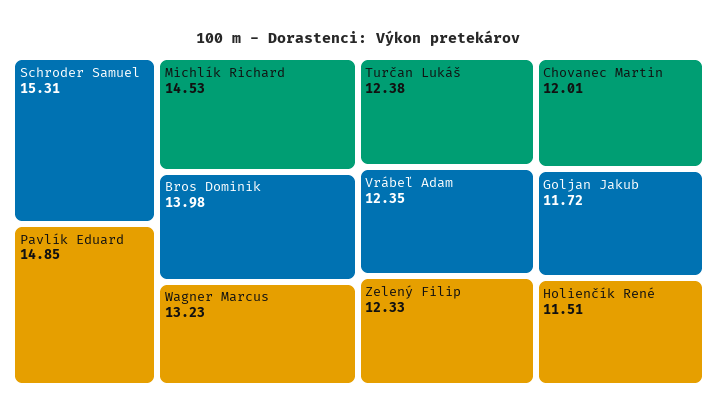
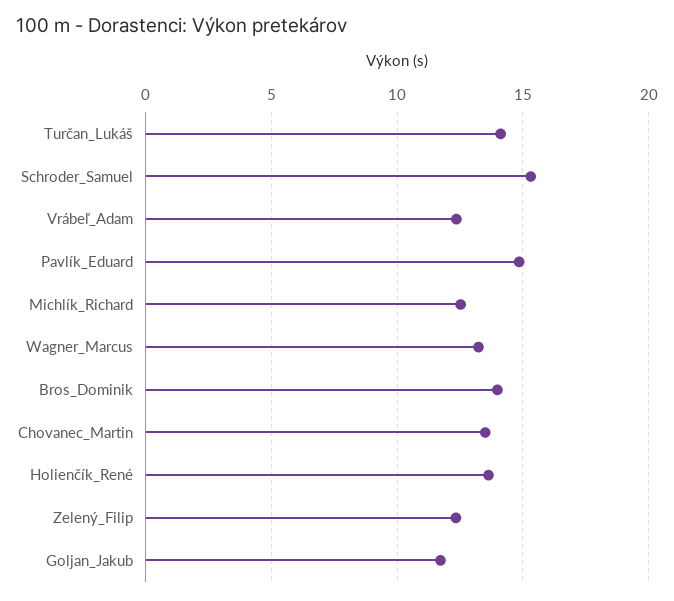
  {
    "Schroder Samuel": 15.31,
    "Pavlík Eduard": 14.85,
-   "Michlík Richard": 14.53,
+   "Michlík Richard": 12.5,
    "Bros Dominik": 13.98,
    "Wagner Marcus": 13.23,
-   "Turčan Lukáš": 12.38,
+   "Turčan Lukáš": 14,
    "Vrábeľ Adam": 12.35,
    "Zelený Filip": 12.33,
-   "Chovanec Martin": 12.01,
+   "Chovanec Martin": 13.5,
    "Goljan Jakub": 11.72,
-   "Holienčík René": 11.51
+   "Holienčík René": 13.5
  }

